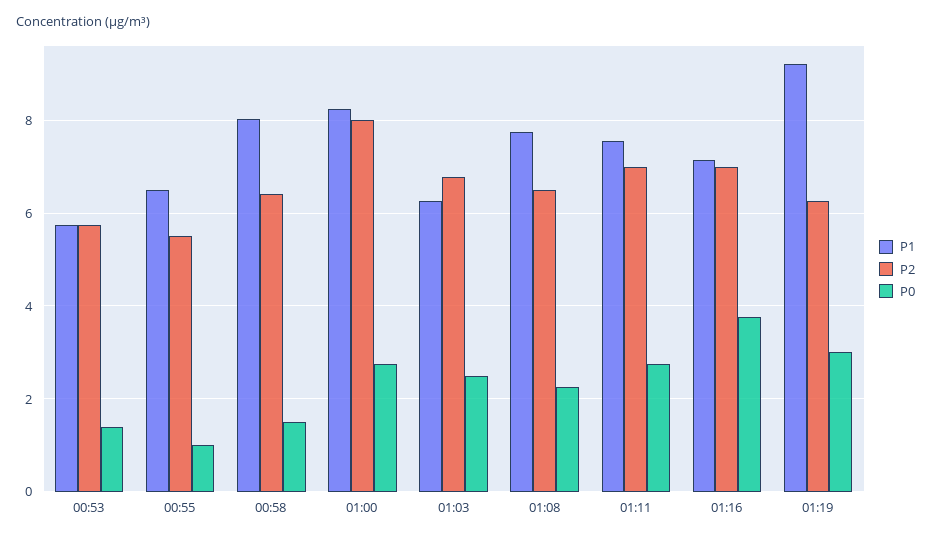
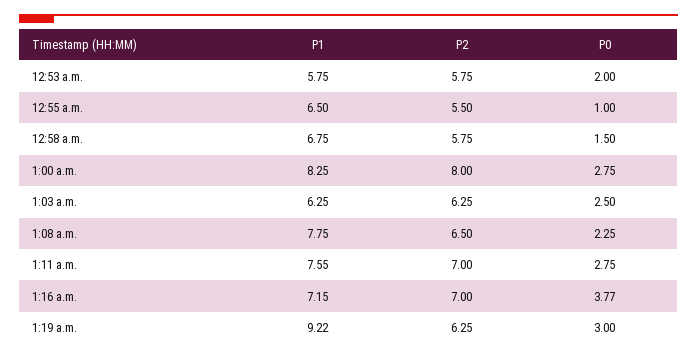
  {
    "P1": {
      "00:53": 5.75,
      "00:55": 6.5,
-     "00:58": 8,
+     "00:58": 6.75,
      "01:00": 8.25,
      "01:03": 6.25,
      "01:08": 7.75,
      "01:11": 7.55,
      "01:16": 7.15,
      "01:19": 9.22
    },
    "P2": {
      "00:53": 5.75,
      "00:55": 5.5,
-     "00:58": 6.4,
+     "00:58": 5.75,
      "01:00": 8,
-     "01:03": 6.8,
+     "01:03": 6.25,
      "01:08": 6.5,
      "01:11": 7,
      "01:16": 7,
      "01:19": 6.25
    },
    "P0": {
-     "00:53": 1.4,
+     "00:53": 2,
      "00:55": 1,
      "00:58": 1.5,
      "01:00": 2.75,
      "01:03": 2.5,
      "01:08": 2.25,
      "01:11": 2.75,
      "01:16": 3.77,
      "01:19": 3
    }
  }

